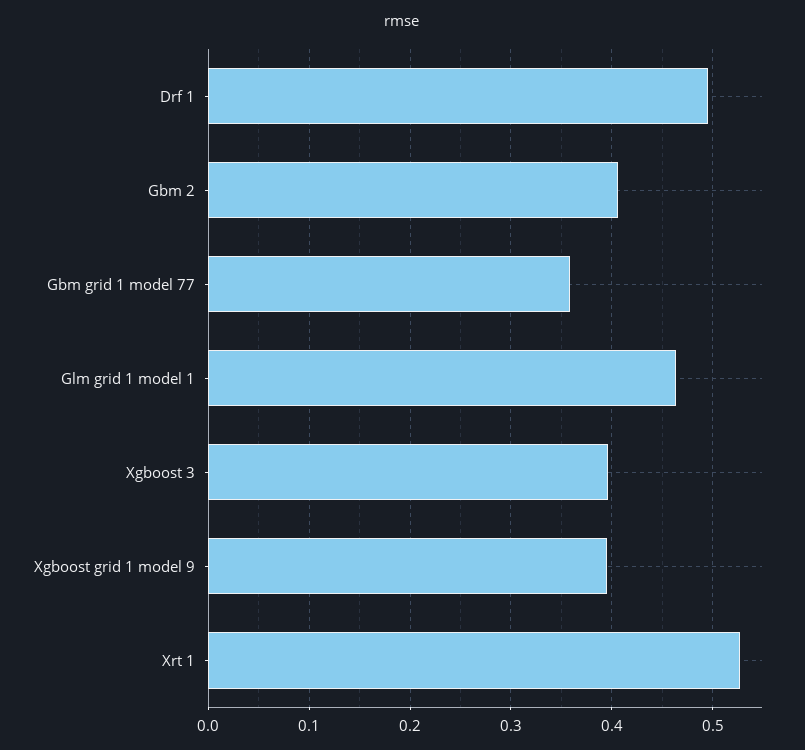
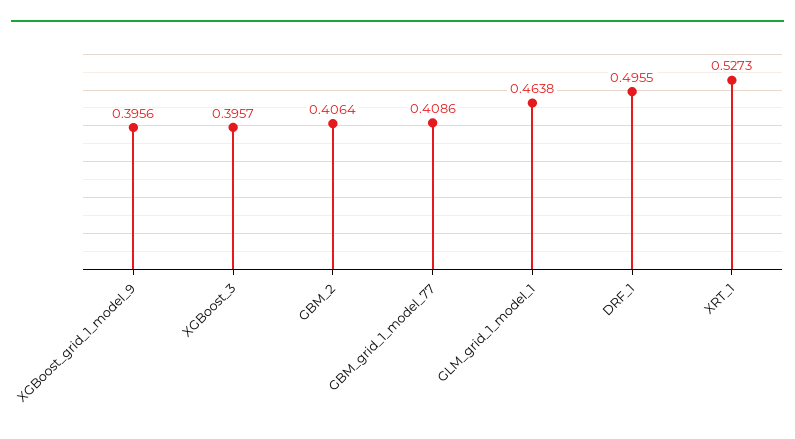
  {
    "Drf 1": 0.4955,
    "Gbm 2": 0.4064,
-   "Gbm grid 1 model 77": 0.36,
+   "Gbm grid 1 model 77": 0.4086,
    "Glm grid 1 model 1": 0.4638,
    "Xgboost 3": 0.3957,
    "Xgboost grid 1 model 9": 0.3956,
    "Xrt 1": 0.5273
  }

